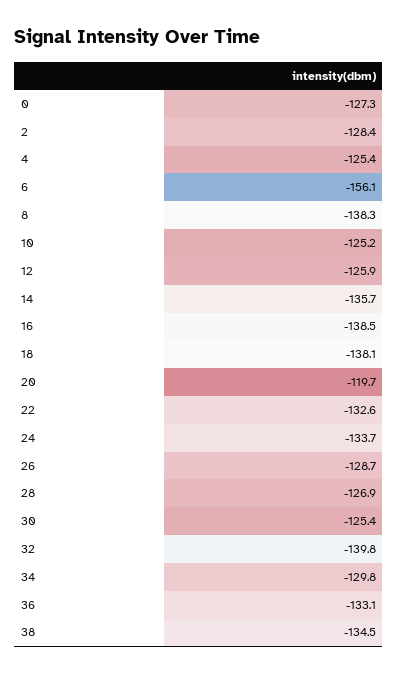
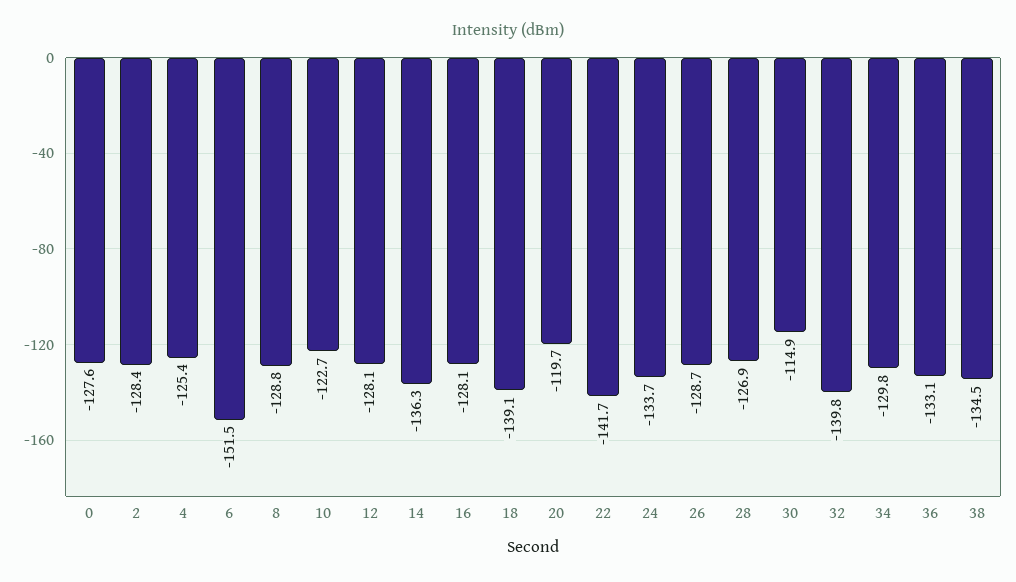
  {
-   "0": -127.3,
+   "0": -127.6,
    "2": -128.4,
    "4": -125.4,
-   "6": -156.1,
+   "6": -151.5,
-   "8": -138.3,
+   "8": -128.8,
-   "10": -125.2,
+   "10": -122.7,
-   "12": -125.9,
+   "12": -128.1,
-   "14": -135.7,
+   "14": -136.3,
-   "16": -138.5,
+   "16": -128.1,
-   "18": -138.1,
+   "18": -139.1,
    "20": -119.7,
-   "22": -132.6,
+   "22": -141.7,
    "24": -133.7,
    "26": -128.7,
    "28": -126.9,
-   "30": -125.4,
+   "30": -114.9,
    "32": -139.8,
    "34": -129.8,
    "36": -133.1,
    "38": -134.5
  }

